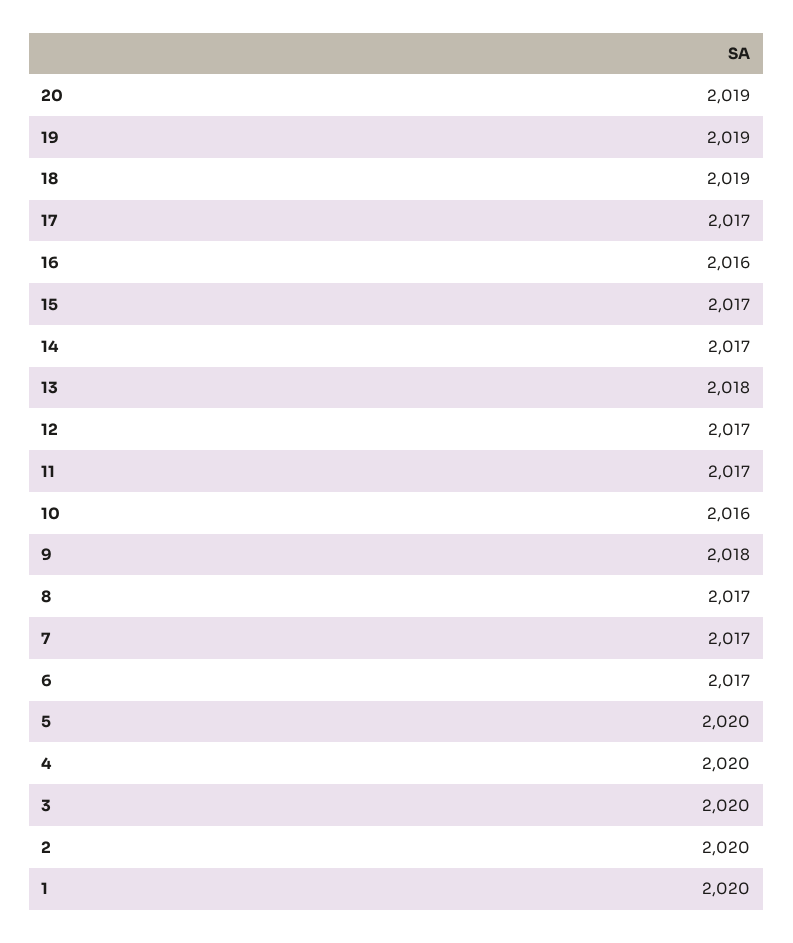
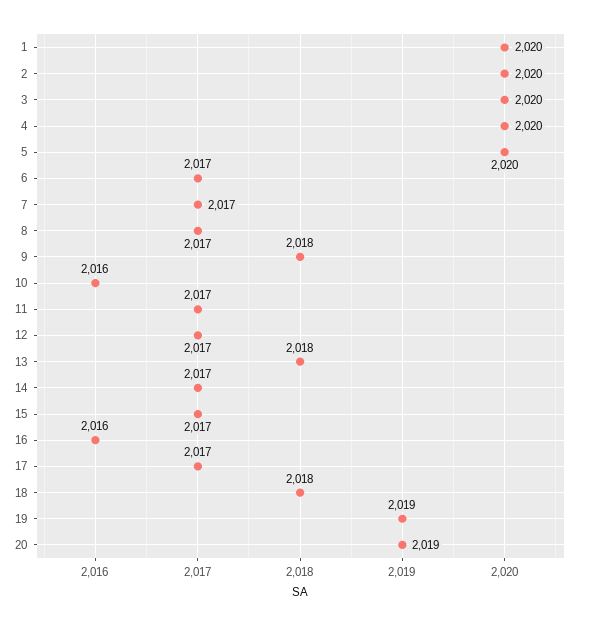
  {
    "20": 2019,
    "19": 2019,
-   "18": 2019,
+   "18": 2018,
    "17": 2017,
    "16": 2016,
    "15": 2017,
    "14": 2017,
    "13": 2018,
    "12": 2017,
    "11": 2017,
    "10": 2016,
    "9": 2018,
    "8": 2017,
    "7": 2017,
    "6": 2017,
    "5": 2020,
    "4": 2020,
    "3": 2020,
    "2": 2020,
    "1": 2020
  }

